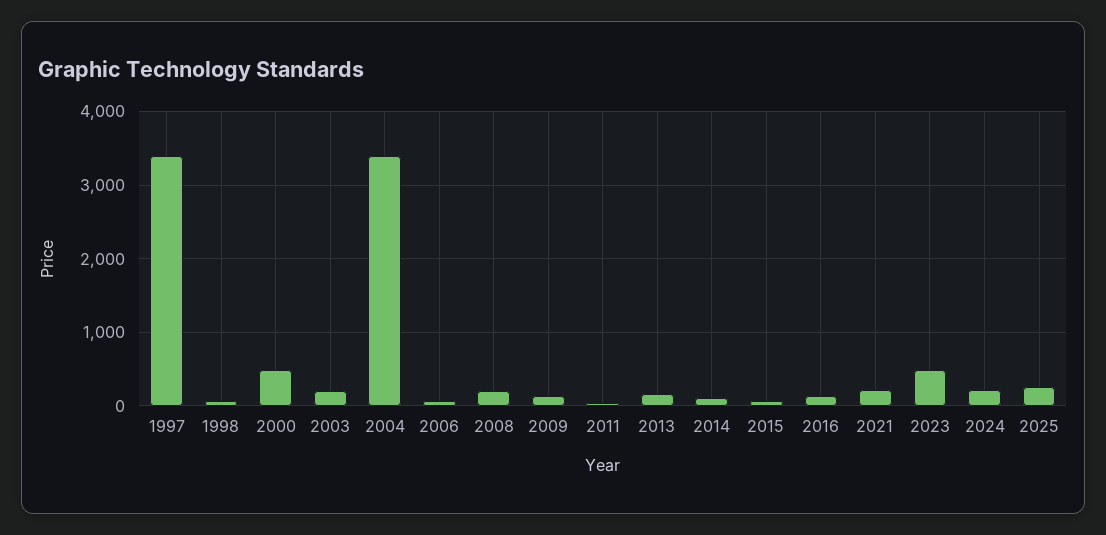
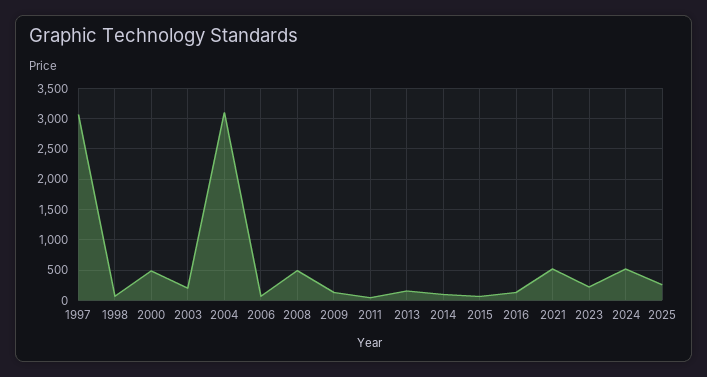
  {
-   "1997": 3400,
+   "1997": 3100,
    "1998": 100,
    "2000": 500,
    "2003": 200,
-   "2004": 3400,
+   "2004": 3100,
    "2006": 100,
-   "2008": 200,
+   "2008": 500,
    "2009": 100,
    "2011": 0,
    "2013": 200,
    "2014": 100,
    "2015": 100,
    "2016": 100,
-   "2021": 200,
+   "2021": 500,
-   "2023": 500,
+   "2023": 200,
-   "2024": 200,
+   "2024": 500,
    "2025": 300
  }

